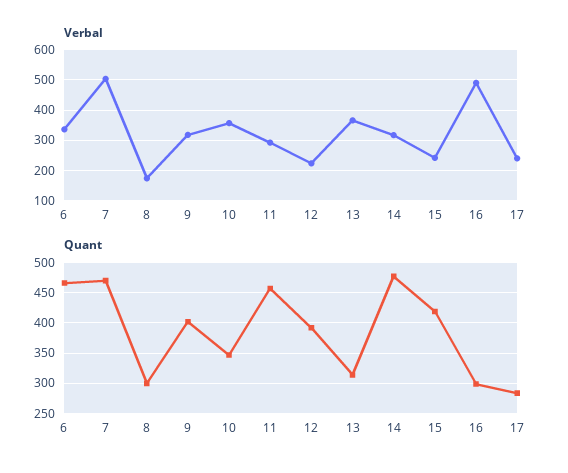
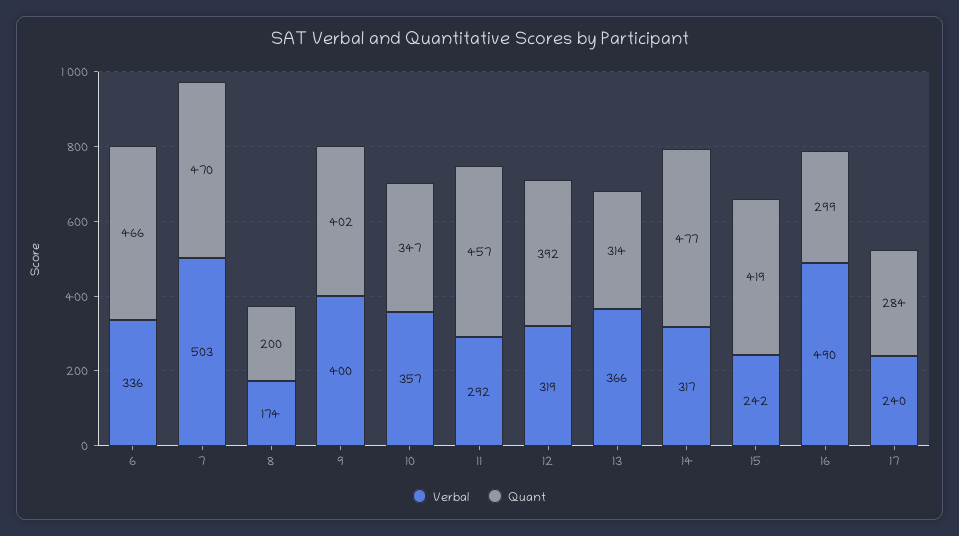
  {
    "Verbal": {
      "6": 336,
      "7": 503,
      "8": 174,
-     "9": 320,
+     "9": 400,
      "10": 357,
      "11": 292,
-     "12": 220,
+     "12": 319,
      "13": 366,
      "14": 317,
      "15": 242,
      "16": 490,
      "17": 240
    },
    "Quant": {
      "6": 466,
      "7": 470,
-     "8": 300,
+     "8": 200,
      "9": 402,
      "10": 347,
      "11": 457,
      "12": 392,
      "13": 314,
      "14": 477,
      "15": 419,
      "16": 299,
      "17": 284
    }
  }

